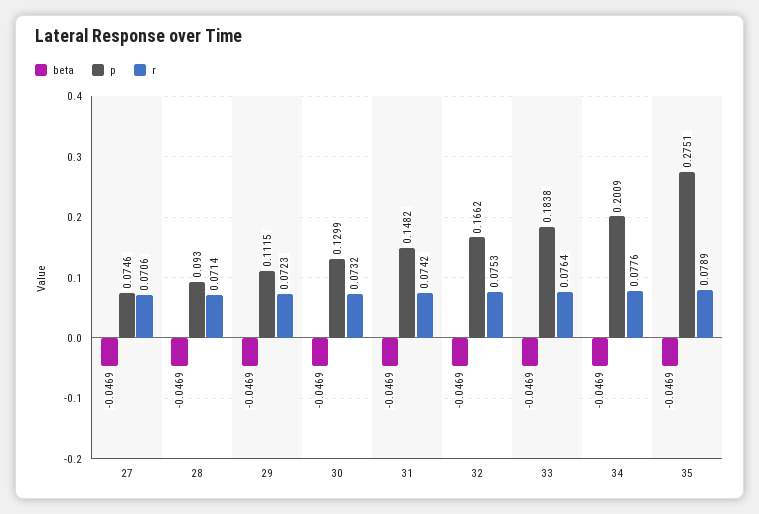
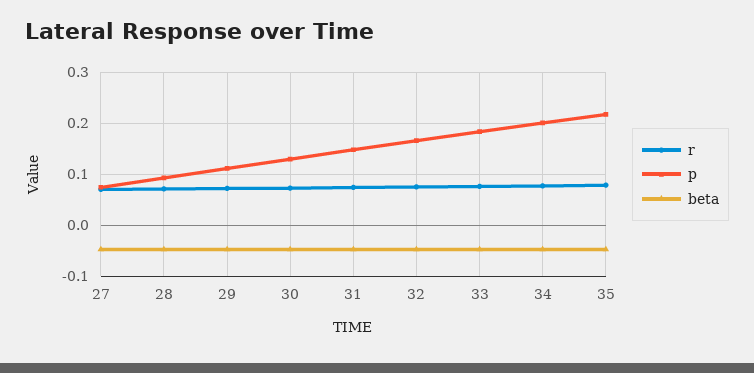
  {
    "beta": {
      "27": -0.0469,
      "28": -0.0469,
      "29": -0.0469,
      "30": -0.0469,
      "31": -0.0469,
      "32": -0.0469,
      "33": -0.0469,
      "34": -0.0469,
      "35": -0.0469
    },
    "p": {
      "27": 0.0746,
      "28": 0.093,
      "29": 0.1115,
      "30": 0.1299,
      "31": 0.1482,
      "32": 0.1662,
      "33": 0.1838,
      "34": 0.2009,
-     "35": 0.2751
+     "35": 0.22
    },
    "r": {
      "27": 0.0706,
      "28": 0.0714,
      "29": 0.0723,
      "30": 0.0732,
      "31": 0.0742,
      "32": 0.0753,
      "33": 0.0764,
      "34": 0.0776,
      "35": 0.0789
    }
  }

